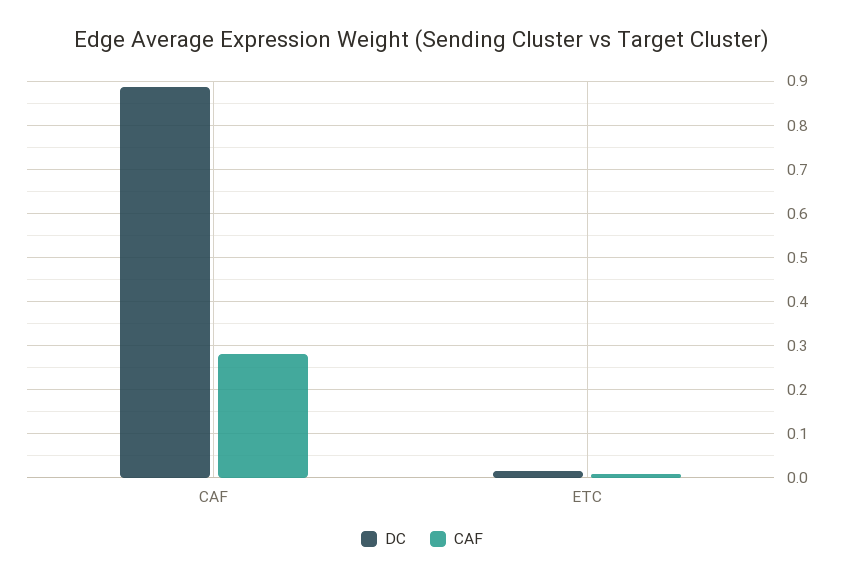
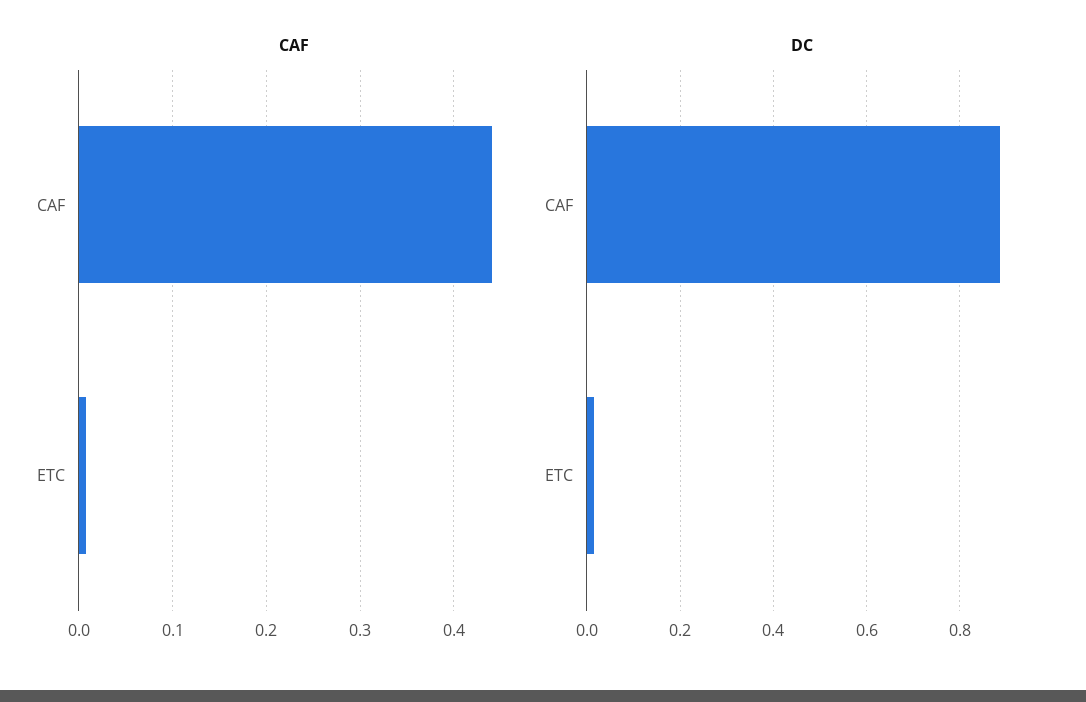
  {
    "DC": {
      "CAF": 0.88,
      "ETC": 0.02
    },
    "CAF": {
-     "CAF": 0.28,
+     "CAF": 0.44,
      "ETC": 0.01
    }
  }

